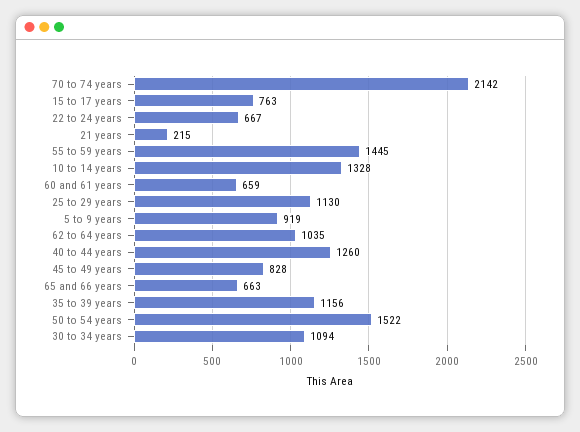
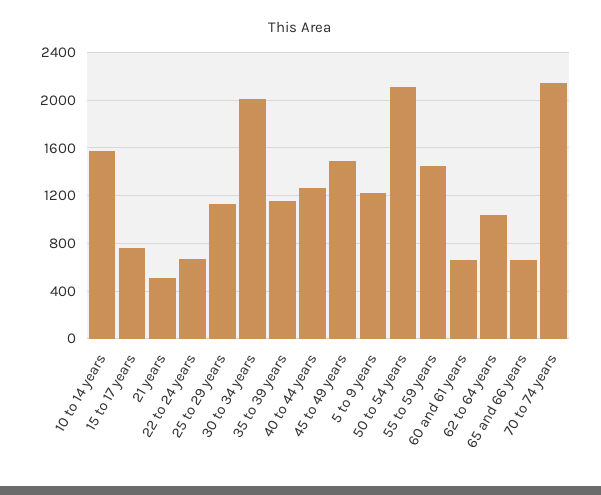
  {
    "70 to 74 years": 2142,
    "15 to 17 years": 763,
    "22 to 24 years": 667,
-   "21 years": 215,
+   "21 years": 500,
    "55 to 59 years": 1445,
-   "10 to 14 years": 1328,
+   "10 to 14 years": 1600,
    "60 and 61 years": 659,
    "25 to 29 years": 1130,
-   "5 to 9 years": 919,
+   "5 to 9 years": 1200,
    "62 to 64 years": 1035,
    "40 to 44 years": 1260,
-   "45 to 49 years": 828,
+   "45 to 49 years": 1500,
    "65 and 66 years": 663,
    "35 to 39 years": 1156,
-   "50 to 54 years": 1522,
+   "50 to 54 years": 2100,
-   "30 to 34 years": 1094
+   "30 to 34 years": 2000
  }

